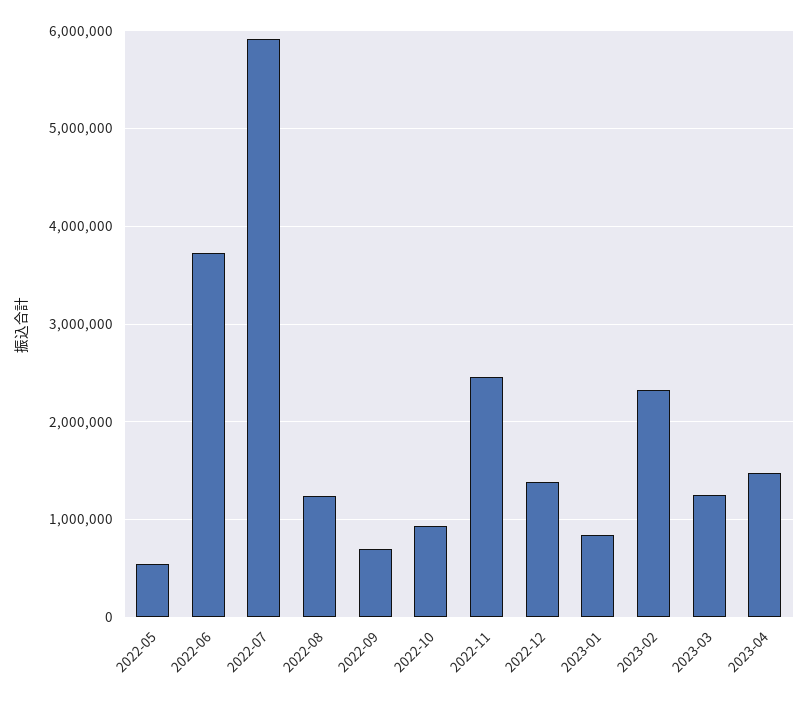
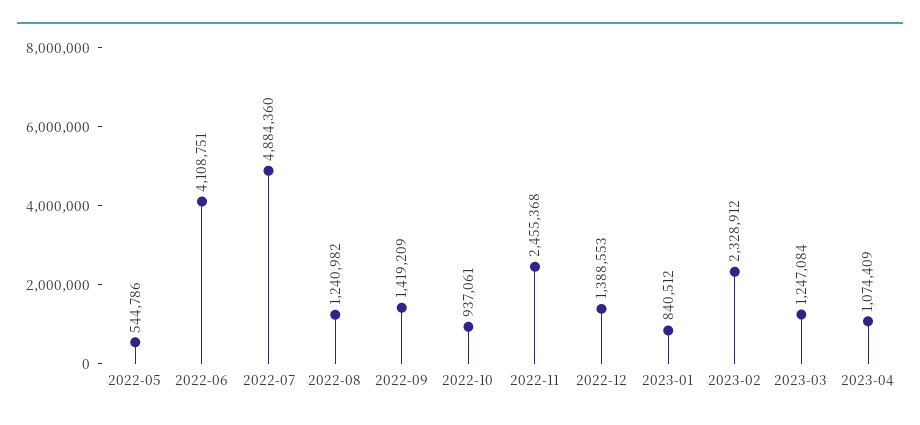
  {
    "2022-05": 544786,
-   "2022-06": 3700000,
+   "2022-06": 4108751,
-   "2022-07": 5900000,
+   "2022-07": 4884360,
    "2022-08": 1240982,
-   "2022-09": 700000,
+   "2022-09": 1419209,
    "2022-10": 937061,
    "2022-11": 2455368,
    "2022-12": 1388553,
    "2023-01": 840512,
    "2023-02": 2328912,
    "2023-03": 1247084,
-   "2023-04": 1500000
+   "2023-04": 1074409
  }

